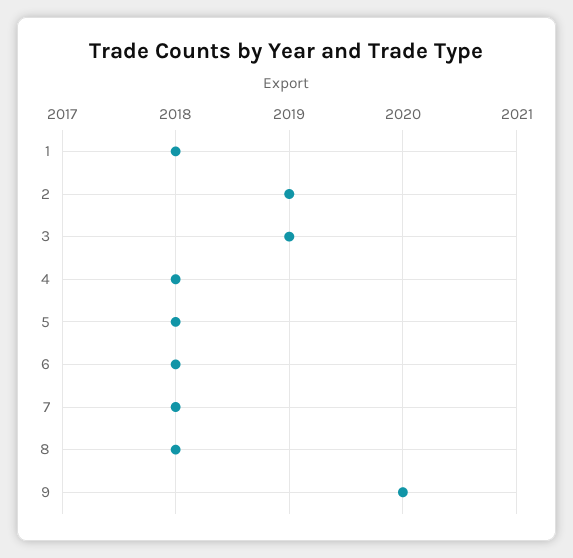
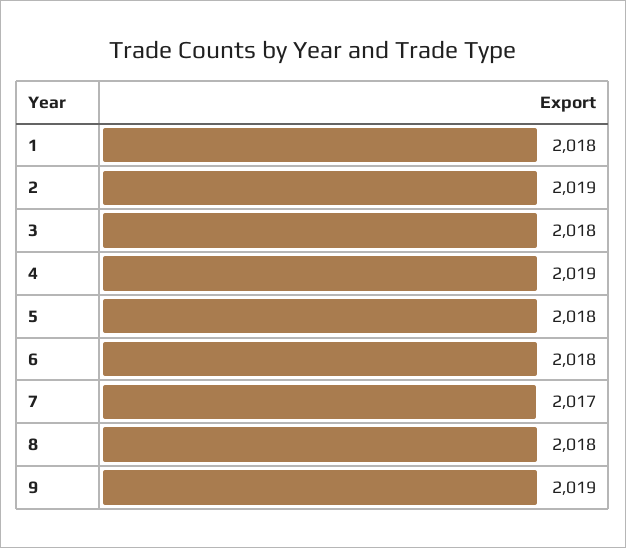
  {
    "1": 2018,
    "2": 2019,
-   "3": 2019,
+   "3": 2018,
-   "4": 2018,
+   "4": 2019,
    "5": 2018,
    "6": 2018,
-   "7": 2018,
+   "7": 2017,
    "8": 2018,
-   "9": 2020
+   "9": 2019
  }

